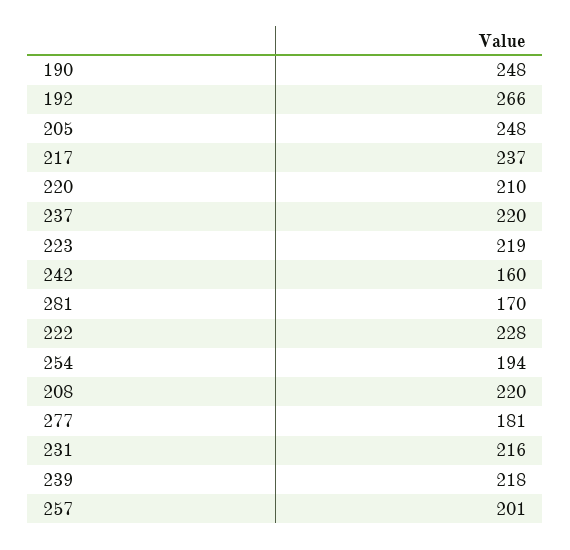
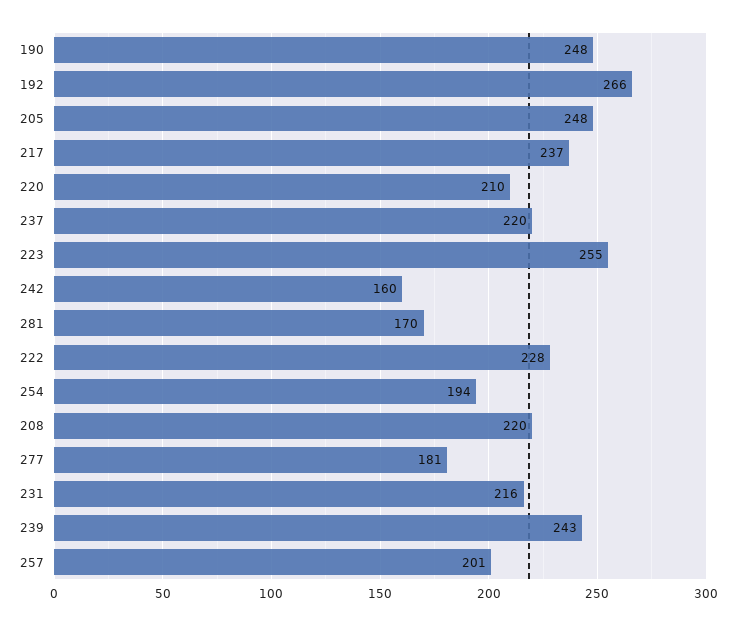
  {
    "190": 248,
    "192": 266,
    "205": 248,
    "217": 237,
    "220": 210,
    "237": 220,
-   "223": 219,
+   "223": 255,
    "242": 160,
    "281": 170,
    "222": 228,
    "254": 194,
    "208": 220,
    "277": 181,
    "231": 216,
-   "239": 218,
+   "239": 243,
    "257": 201
  }

